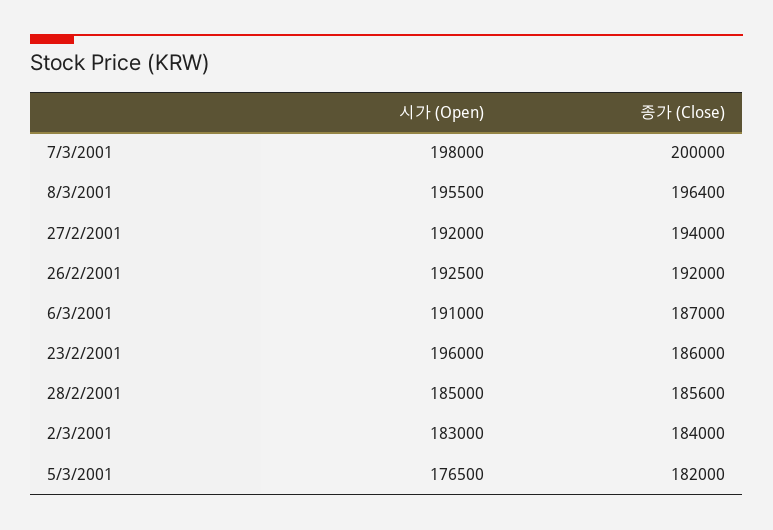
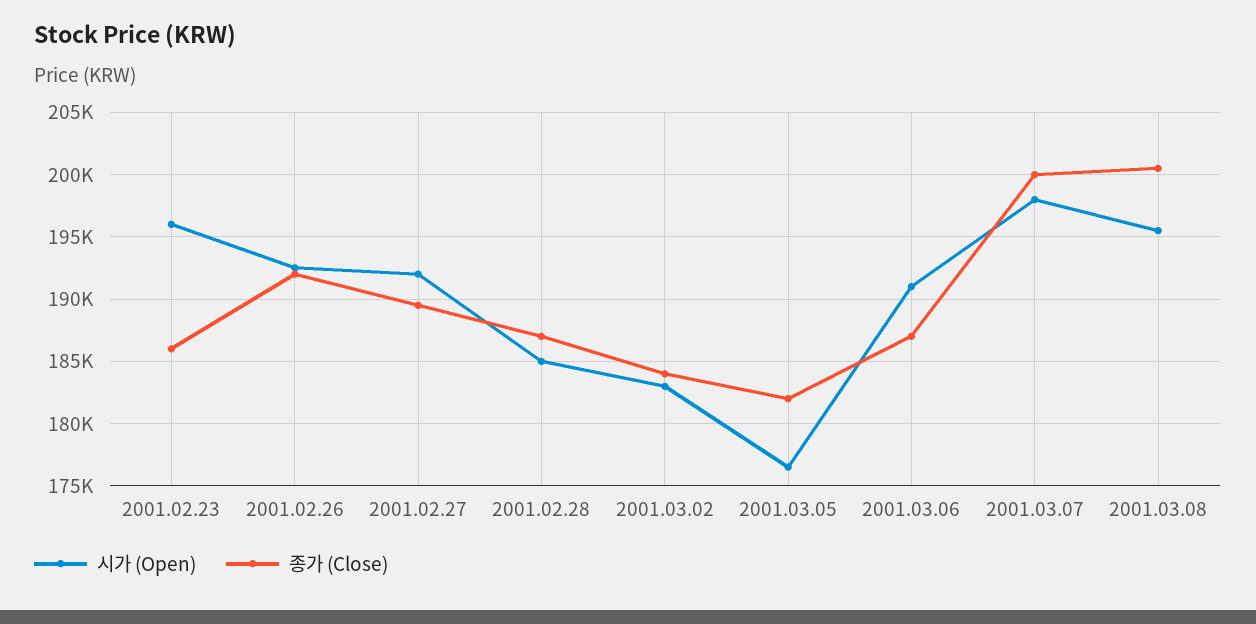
  {
    "시가 (Open)": {
      "7/3/2001": 198000,
      "8/3/2001": 195500,
      "27/2/2001": 192000,
      "26/2/2001": 192500,
      "6/3/2001": 191000,
      "23/2/2001": 196000,
      "28/2/2001": 185000,
      "2/3/2001": 183000,
      "5/3/2001": 176500
    },
    "종가 (Close)": {
      "7/3/2001": 200000,
-     "8/3/2001": 196400,
+     "8/3/2001": 200500,
-     "27/2/2001": 194000,
+     "27/2/2001": 189500,
      "26/2/2001": 192000,
      "6/3/2001": 187000,
      "23/2/2001": 186000,
-     "28/2/2001": 185600,
+     "28/2/2001": 187000,
      "2/3/2001": 184000,
      "5/3/2001": 182000
    }
  }

